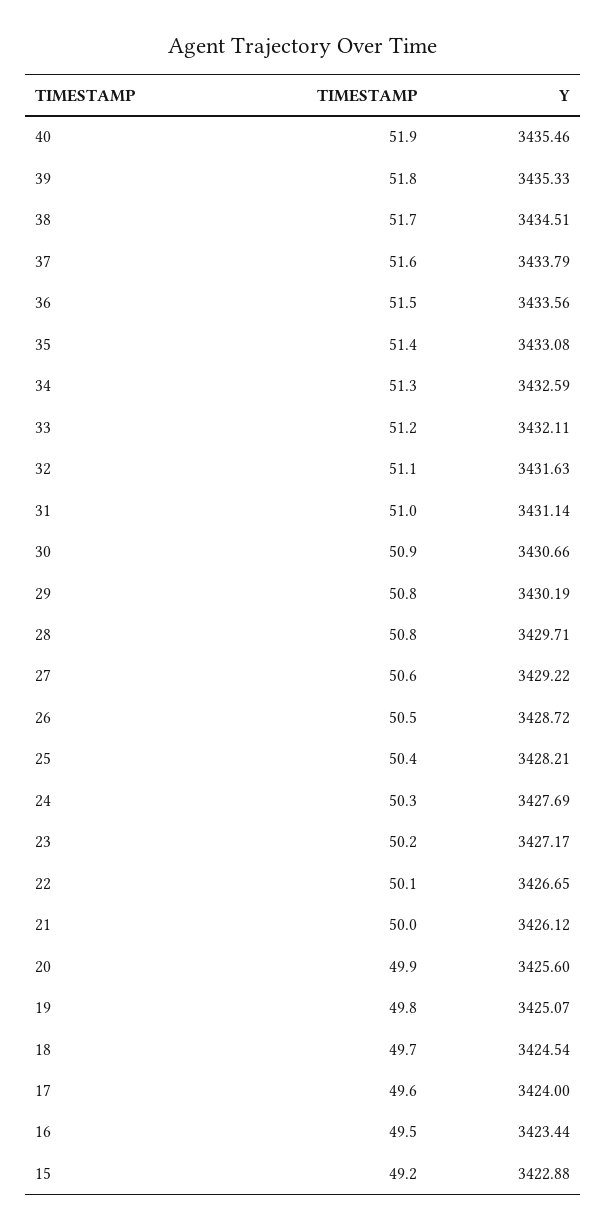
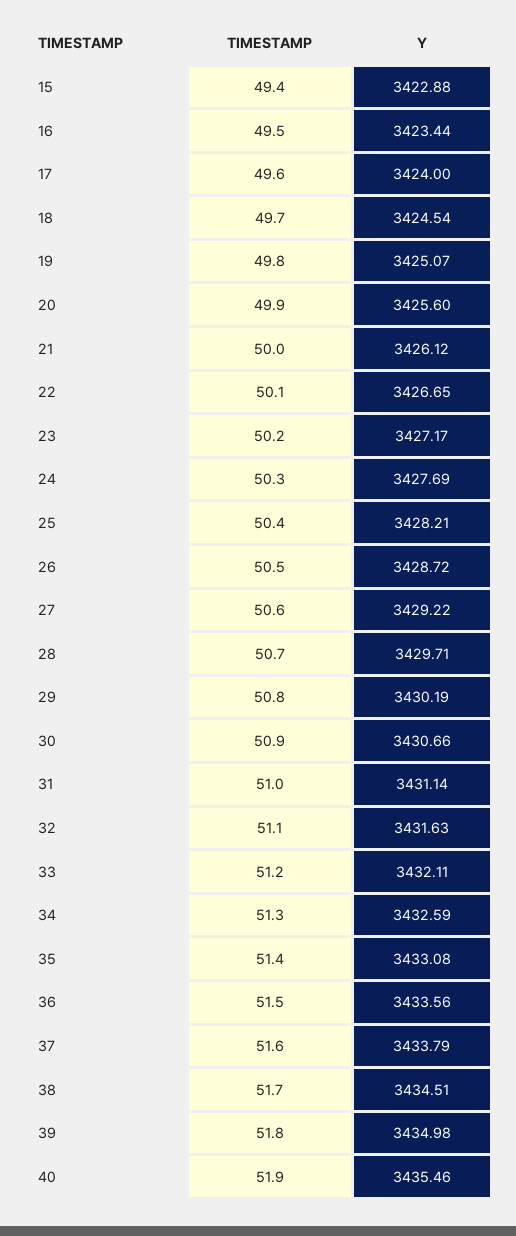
  {
    "TIMESTAMP": {
      "40": 51.9,
      "39": 51.8,
      "38": 51.7,
      "37": 51.6,
      "36": 51.5,
      "35": 51.4,
      "34": 51.3,
      "33": 51.2,
      "32": 51.1,
      "31": 51,
      "30": 50.9,
      "29": 50.8,
-     "28": 50.8,
+     "28": 50.7,
      "27": 50.6,
      "26": 50.5,
      "25": 50.4,
      "24": 50.3,
      "23": 50.2,
      "22": 50.1,
      "21": 50,
      "20": 49.9,
      "19": 49.8,
      "18": 49.7,
      "17": 49.6,
      "16": 49.5,
-     "15": 49.2
+     "15": 49.4
    },
    "Y": {
      "40": 3435.46,
-     "39": 3435.33,
+     "39": 3434.98,
      "38": 3434.51,
      "37": 3433.79,
      "36": 3433.56,
      "35": 3433.08,
      "34": 3432.59,
      "33": 3432.11,
      "32": 3431.63,
      "31": 3431.14,
      "30": 3430.66,
      "29": 3430.19,
      "28": 3429.71,
      "27": 3429.22,
      "26": 3428.72,
      "25": 3428.21,
      "24": 3427.69,
      "23": 3427.17,
      "22": 3426.65,
      "21": 3426.12,
      "20": 3425.6,
      "19": 3425.07,
      "18": 3424.54,
      "17": 3424,
      "16": 3423.44,
      "15": 3422.88
    }
  }

